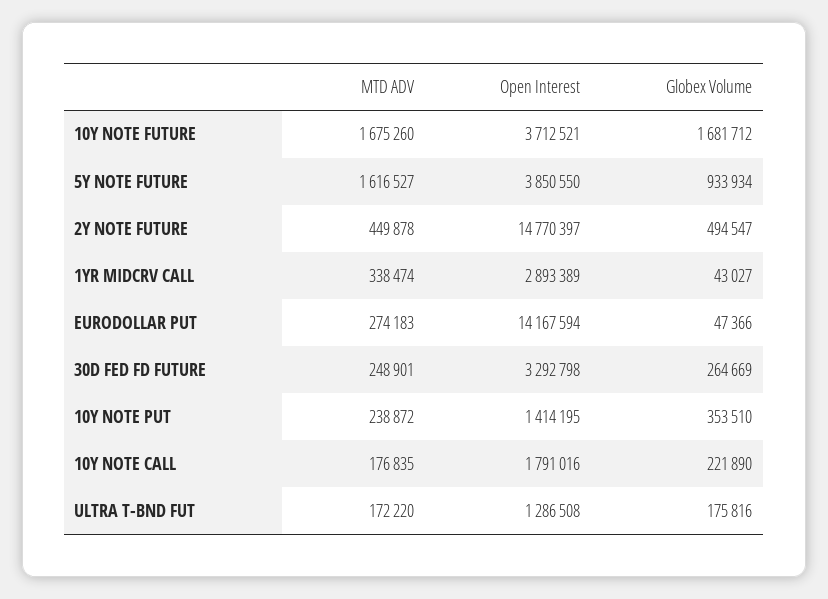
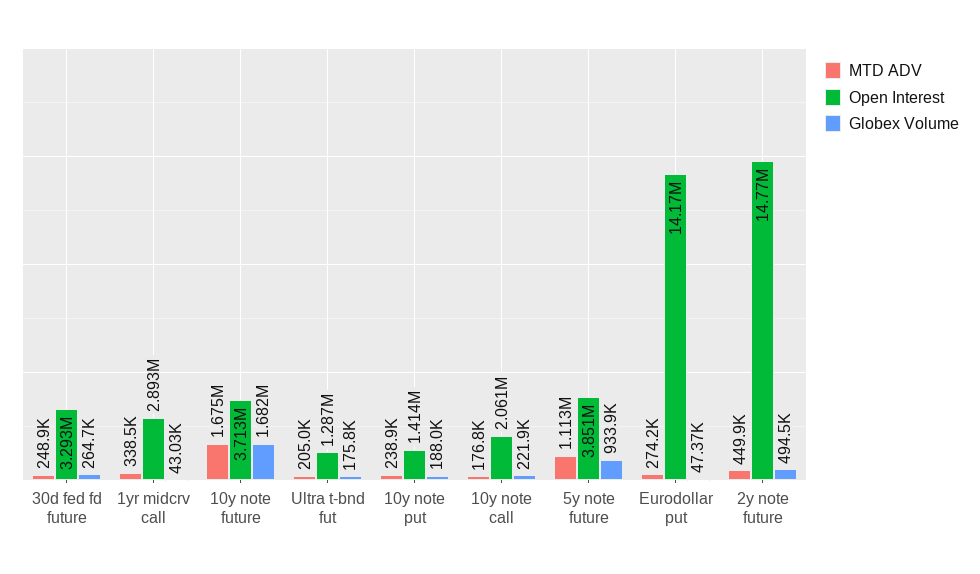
  {
    "MTD ADV": {
      "10Y NOTE FUTURE": 1675260,
-     "5Y NOTE FUTURE": 1616527,
+     "5Y NOTE FUTURE": 1113000,
      "2Y NOTE FUTURE": 449878,
      "1YR MIDCRV CALL": 338474,
      "EURODOLLAR PUT": 274183,
      "30D FED FD FUTURE": 248901,
      "10Y NOTE PUT": 238872,
      "10Y NOTE CALL": 176835,
-     "ULTRA T-BND FUT": 172220
+     "ULTRA T-BND FUT": 205000
    },
    "Open Interest": {
      "10Y NOTE FUTURE": 3712521,
      "5Y NOTE FUTURE": 3850550,
      "2Y NOTE FUTURE": 14770397,
      "1YR MIDCRV CALL": 2893389,
      "EURODOLLAR PUT": 14167594,
      "30D FED FD FUTURE": 3292798,
      "10Y NOTE PUT": 1414195,
-     "10Y NOTE CALL": 1791016,
+     "10Y NOTE CALL": 2061000,
      "ULTRA T-BND FUT": 1286508
    },
    "Globex Volume": {
      "10Y NOTE FUTURE": 1681712,
      "5Y NOTE FUTURE": 933934,
      "2Y NOTE FUTURE": 494547,
      "1YR MIDCRV CALL": 43027,
      "EURODOLLAR PUT": 47366,
      "30D FED FD FUTURE": 264669,
-     "10Y NOTE PUT": 353510,
+     "10Y NOTE PUT": 188000,
      "10Y NOTE CALL": 221890,
      "ULTRA T-BND FUT": 175816
    }
  }

